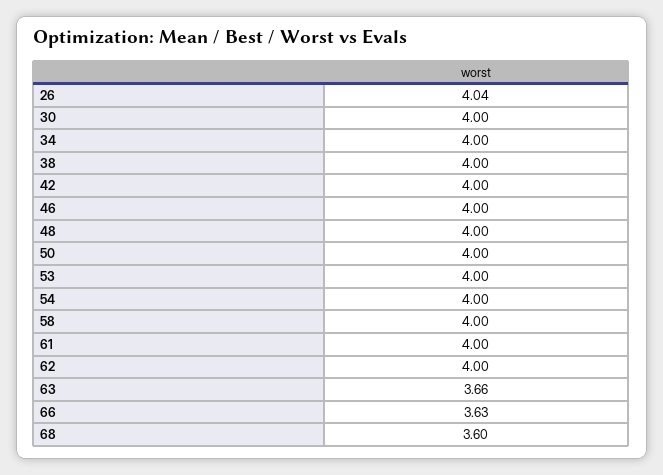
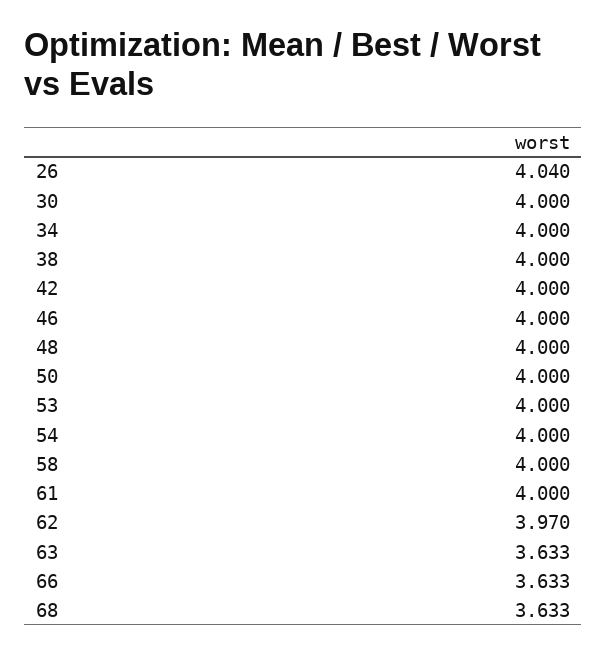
  {
    "26": 4.04,
    "30": 4,
    "34": 4,
    "38": 4,
    "42": 4,
    "46": 4,
    "48": 4,
    "50": 4,
    "53": 4,
    "54": 4,
    "58": 4,
    "61": 4,
-   "62": 4,
+   "62": 3.97,
-   "63": 3.66,
+   "63": 3.633,
    "66": 3.633,
-   "68": 3.6
+   "68": 3.633
  }

